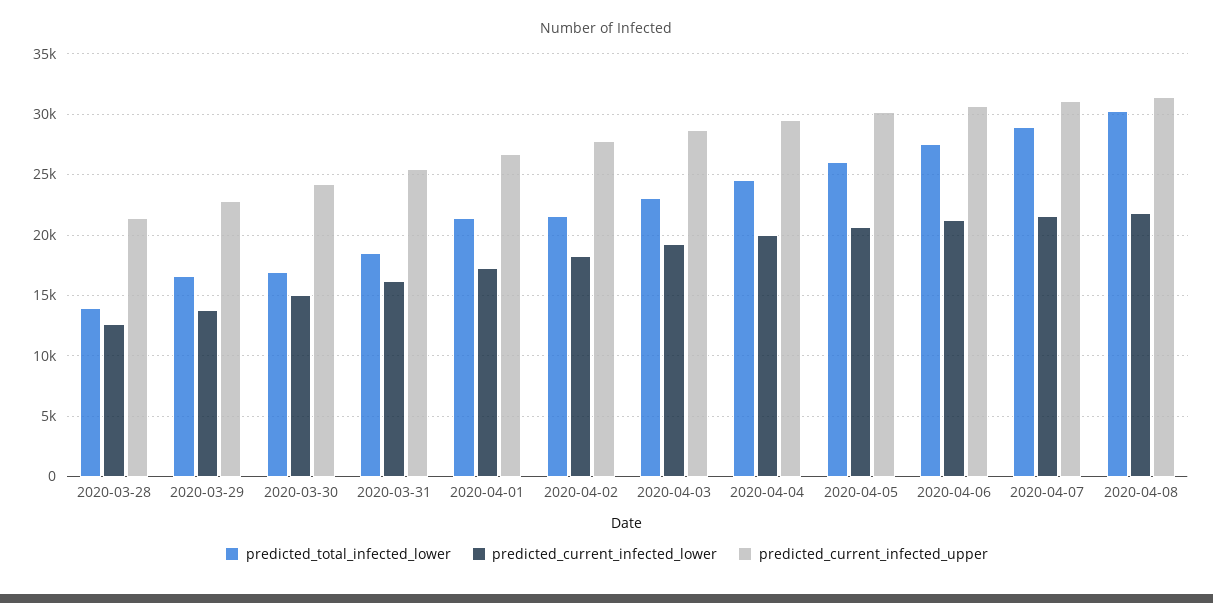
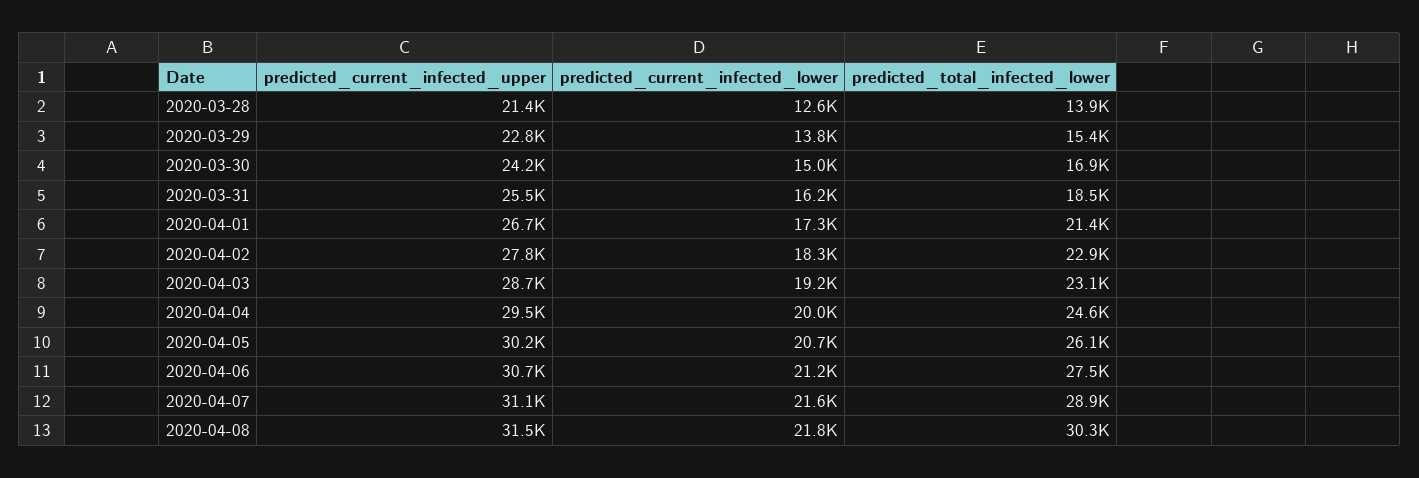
  {
    "predicted_total_infected_lower": {
      "2020-03-28": 13900,
-     "2020-03-29": 16500,
+     "2020-03-29": 15400,
      "2020-03-30": 16900,
      "2020-03-31": 18500,
      "2020-04-01": 21400,
-     "2020-04-02": 21500,
+     "2020-04-02": 22900,
      "2020-04-03": 23100,
      "2020-04-04": 24600,
      "2020-04-05": 26100,
      "2020-04-06": 27500,
      "2020-04-07": 28900,
      "2020-04-08": 30300
    },
    "predicted_current_infected_lower": {
      "2020-03-28": 12600,
      "2020-03-29": 13800,
      "2020-03-30": 15000,
      "2020-03-31": 16200,
      "2020-04-01": 17300,
      "2020-04-02": 18300,
      "2020-04-03": 19200,
      "2020-04-04": 20000,
      "2020-04-05": 20700,
      "2020-04-06": 21200,
      "2020-04-07": 21600,
      "2020-04-08": 21800
    },
    "predicted_current_infected_upper": {
      "2020-03-28": 21400,
      "2020-03-29": 22800,
      "2020-03-30": 24200,
      "2020-03-31": 25500,
      "2020-04-01": 26700,
      "2020-04-02": 27800,
      "2020-04-03": 28700,
      "2020-04-04": 29500,
      "2020-04-05": 30200,
      "2020-04-06": 30700,
      "2020-04-07": 31100,
      "2020-04-08": 31500
    }
  }

